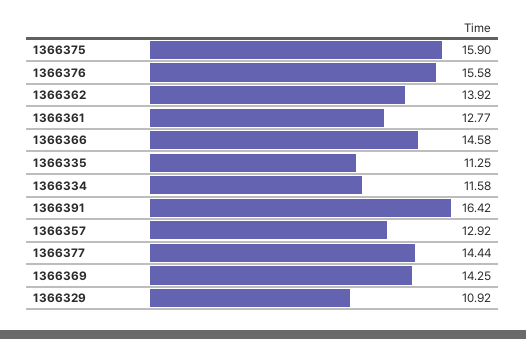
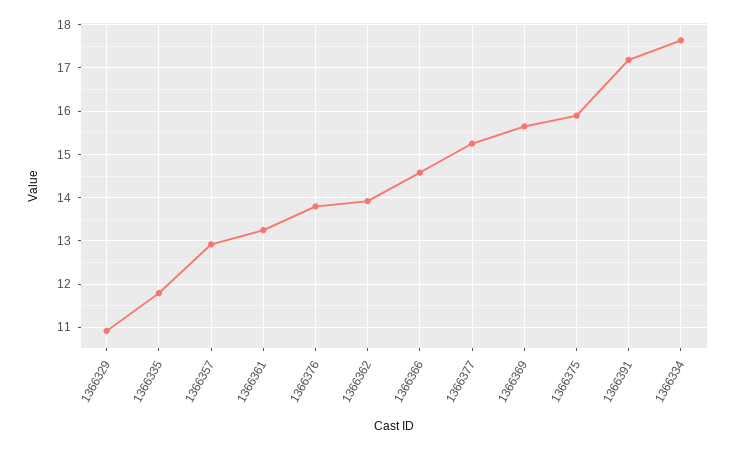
  {
    "1366375": 15.9,
-   "1366376": 15.58,
+   "1366376": 13.8,
    "1366362": 13.92,
-   "1366361": 12.77,
+   "1366361": 13.2,
    "1366366": 14.58,
-   "1366335": 11.25,
+   "1366335": 11.8,
-   "1366334": 11.58,
+   "1366334": 17.6,
-   "1366391": 16.42,
+   "1366391": 17.2,
    "1366357": 12.92,
-   "1366377": 14.44,
+   "1366377": 15.2,
-   "1366369": 14.25,
+   "1366369": 15.6,
    "1366329": 10.92
  }

